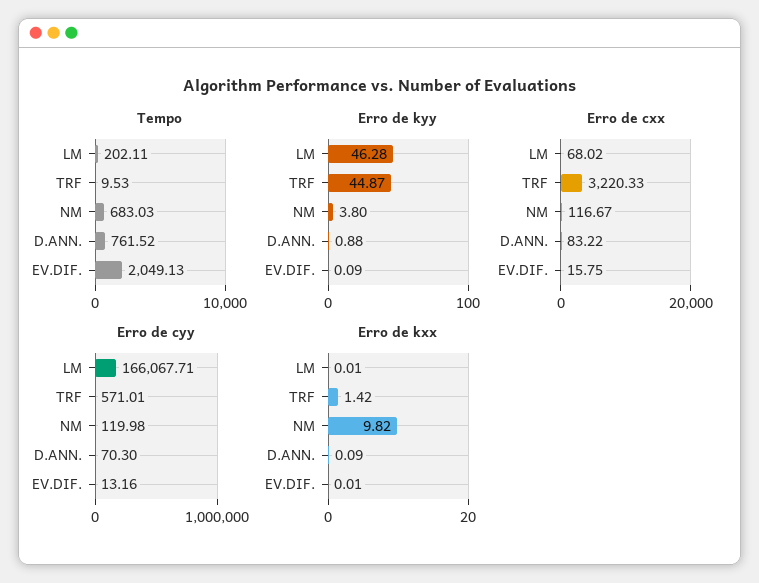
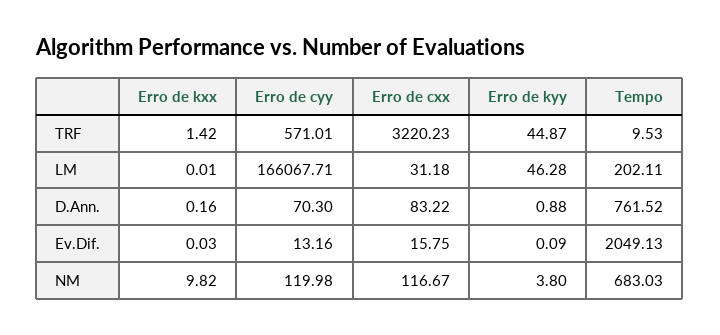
  {
    "Tempo": {
      "LM": 202.11,
      "TRF": 9.53,
      "NM": 683.03,
      "D.ANN.": 761.52,
      "EV.DIF.": 2049.13
    },
    "Erro de kyy": {
      "LM": 46.28,
      "TRF": 44.87,
      "NM": 3.8,
      "D.ANN.": 0.88,
      "EV.DIF.": 0.09
    },
    "Erro de cxx": {
-     "LM": 68.02,
+     "LM": 31.18,
-     "TRF": 3220.33,
+     "TRF": 3220.23,
      "NM": 116.67,
      "D.ANN.": 83.22,
      "EV.DIF.": 15.75
    },
    "Erro de cyy": {
      "LM": 166067.71,
      "TRF": 571.01,
      "NM": 119.98,
      "D.ANN.": 70.3,
      "EV.DIF.": 13.16
    },
    "Erro de kxx": {
      "LM": 0.01,
      "TRF": 1.42,
      "NM": 9.82,
-     "D.ANN.": 0.09,
+     "D.ANN.": 0.16,
-     "EV.DIF.": 0.01
+     "EV.DIF.": 0.03
    }
  }

